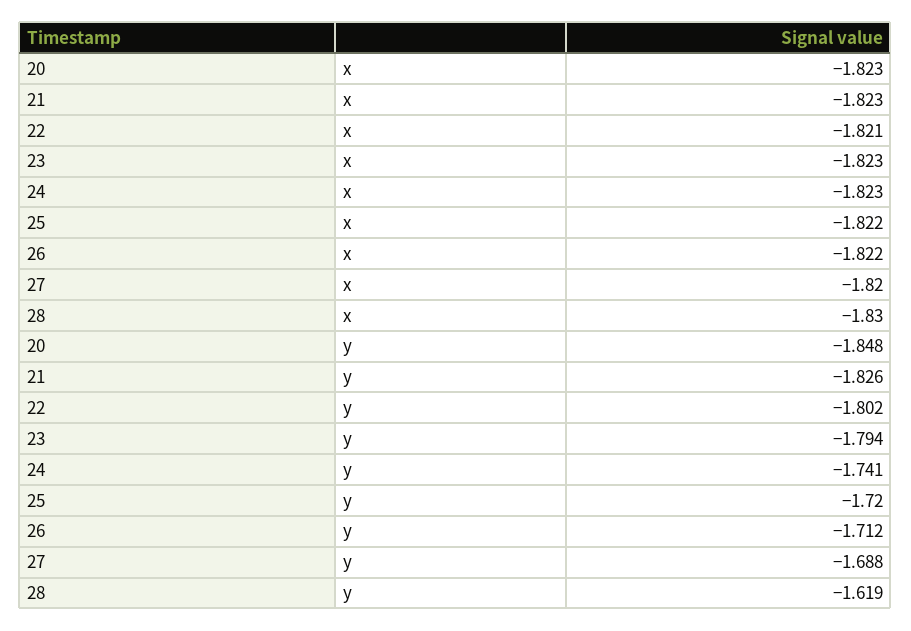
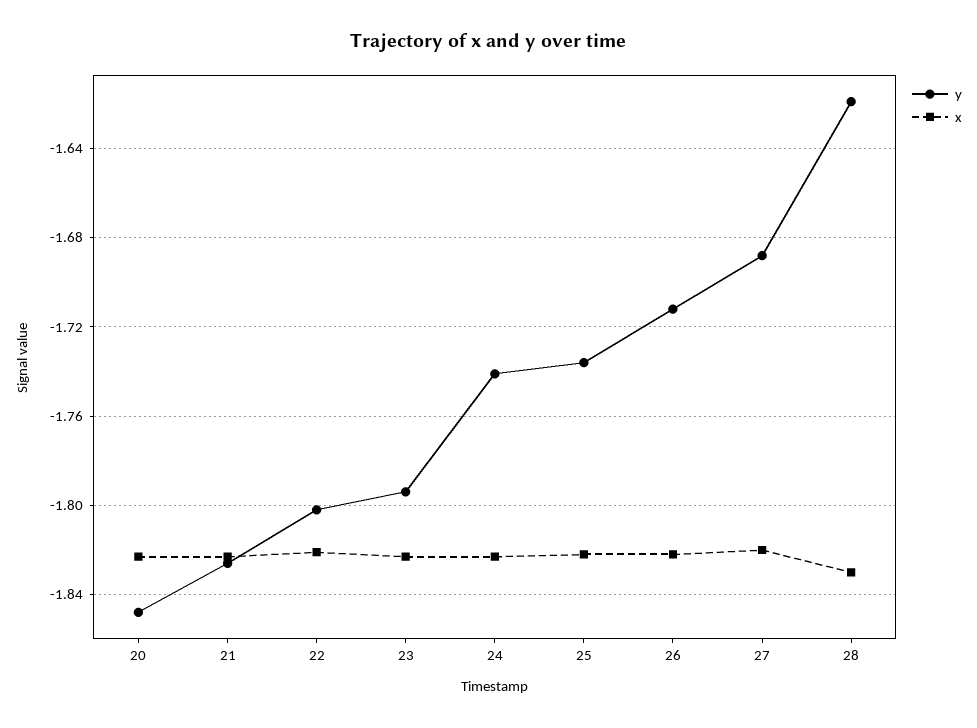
  {
    "x": {
      "20": -1.823,
      "21": -1.823,
      "22": -1.821,
      "23": -1.823,
      "24": -1.823,
      "25": -1.822,
      "26": -1.822,
      "27": -1.82,
      "28": -1.83
    },
    "y": {
      "20": -1.848,
      "21": -1.826,
      "22": -1.802,
      "23": -1.794,
      "24": -1.741,
-     "25": -1.72,
+     "25": -1.735,
      "26": -1.712,
      "27": -1.688,
      "28": -1.619
    }
  }

